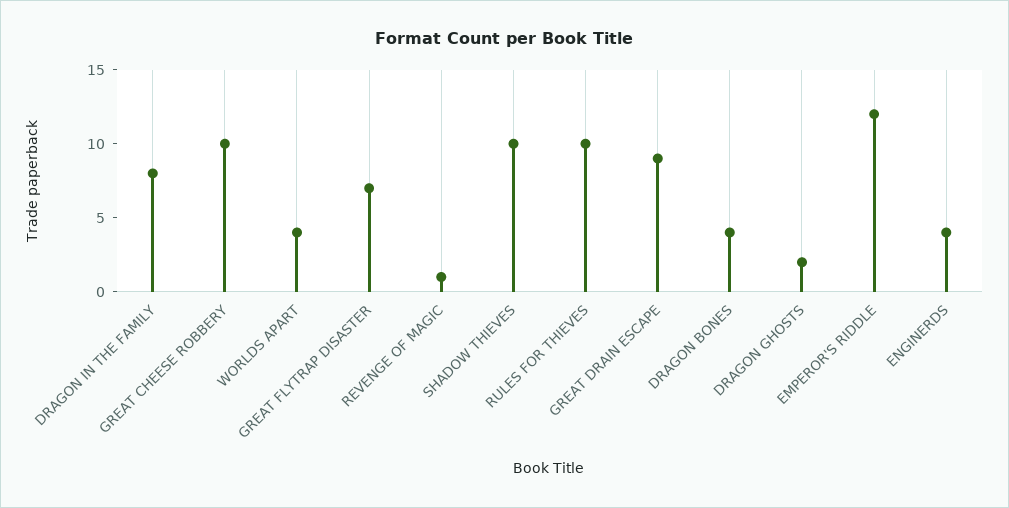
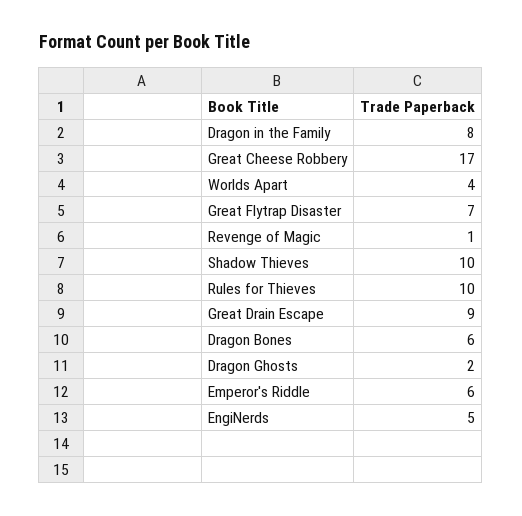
  {
    "DRAGON IN THE FAMILY": 8,
-   "GREAT CHEESE ROBBERY": 10,
+   "GREAT CHEESE ROBBERY": 17,
    "WORLDS APART": 4,
    "GREAT FLYTRAP DISASTER": 7,
    "REVENGE OF MAGIC": 1,
    "SHADOW THIEVES": 10,
    "RULES FOR THIEVES": 10,
    "GREAT DRAIN ESCAPE": 9,
-   "DRAGON BONES": 4,
+   "DRAGON BONES": 6,
    "DRAGON GHOSTS": 2,
-   "EMPEROR'S RIDDLE": 12,
+   "EMPEROR'S RIDDLE": 6,
-   "ENGINERDS": 4
+   "ENGINERDS": 5
  }

